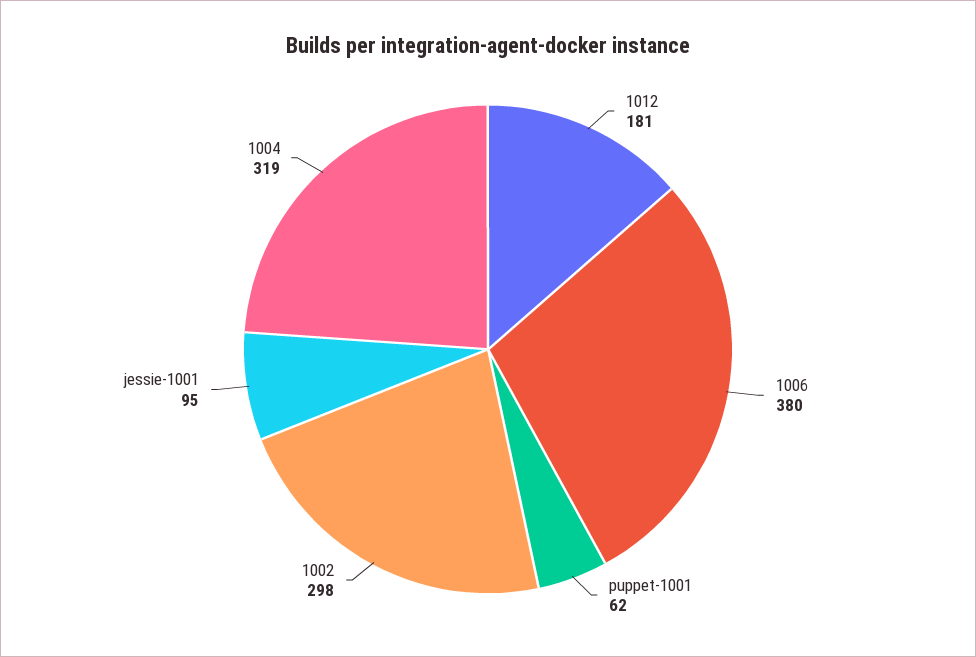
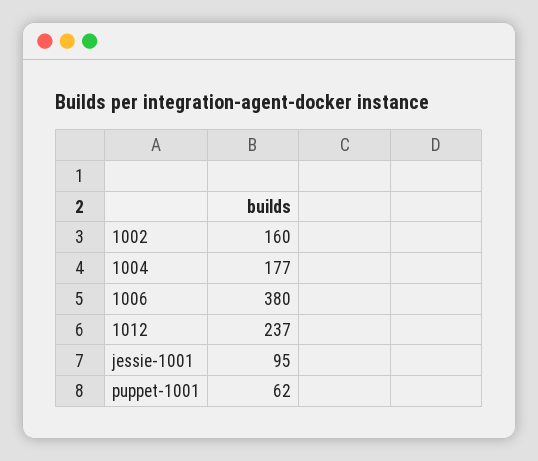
  {
-   "1012": 181,
+   "1012": 237,
    "1006": 380,
    "puppet-1001": 62,
-   "1002": 298,
+   "1002": 160,
    "jessie-1001": 95,
-   "1004": 319
+   "1004": 177
  }

